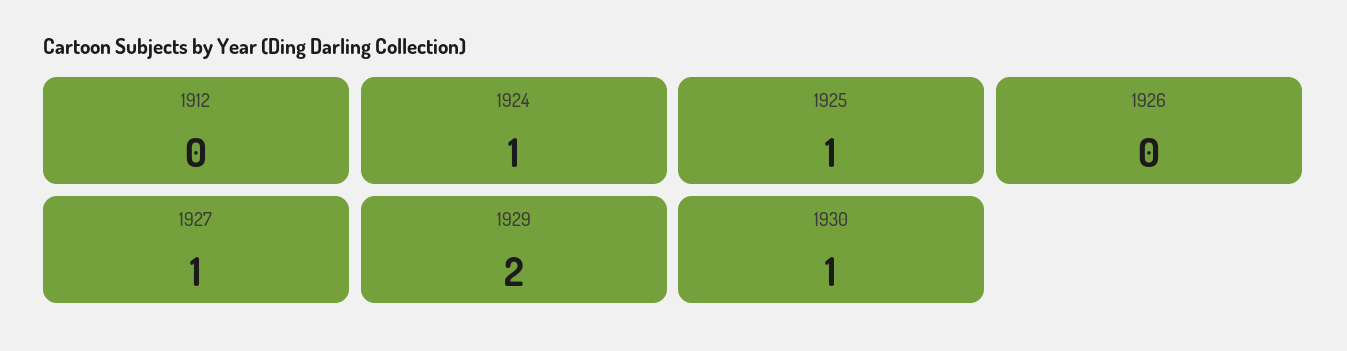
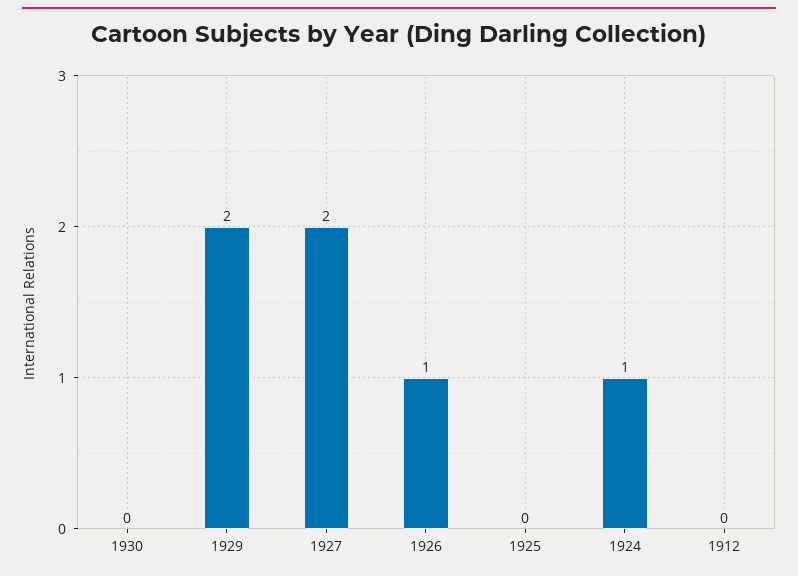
  {
    "1912": 0,
    "1924": 1,
-   "1925": 1,
+   "1925": 0,
-   "1926": 0,
+   "1926": 1,
-   "1927": 1,
+   "1927": 2,
    "1929": 2,
-   "1930": 1
+   "1930": 0
  }

